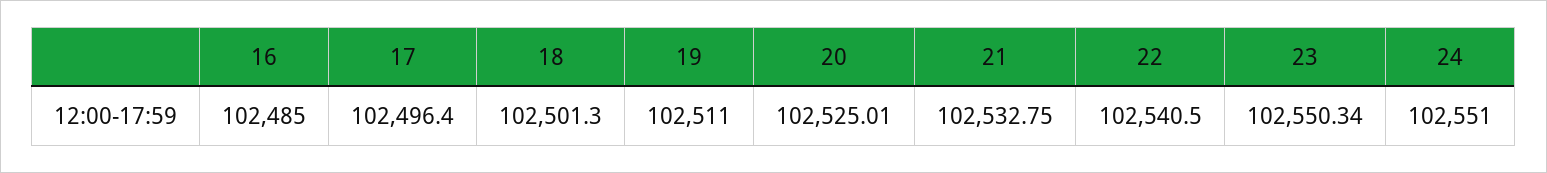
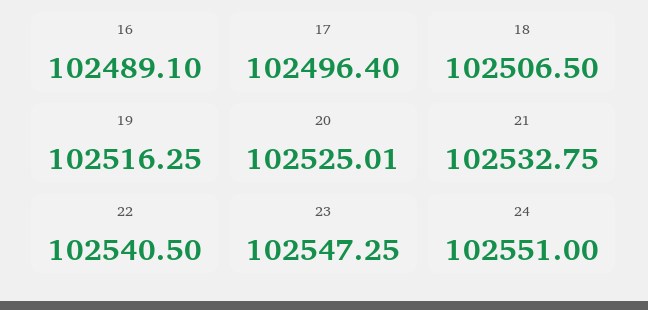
  {
-   "16": 102485,
+   "16": 102489.1,
    "17": 102496.4,
-   "18": 102501.3,
+   "18": 102506.5,
-   "19": 102511,
+   "19": 102516.25,
    "20": 102525.01,
    "21": 102532.75,
    "22": 102540.5,
-   "23": 102550.34,
+   "23": 102547.25,
    "24": 102551
  }

